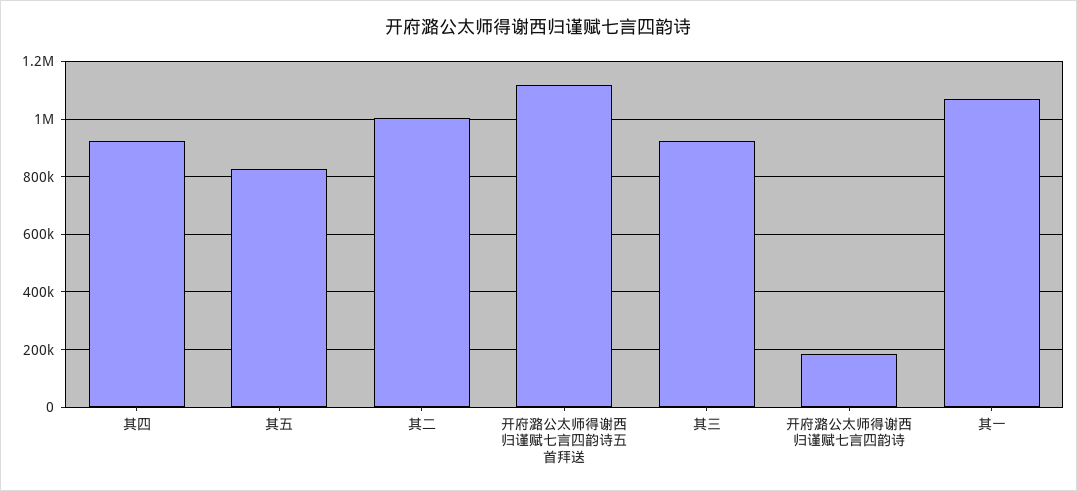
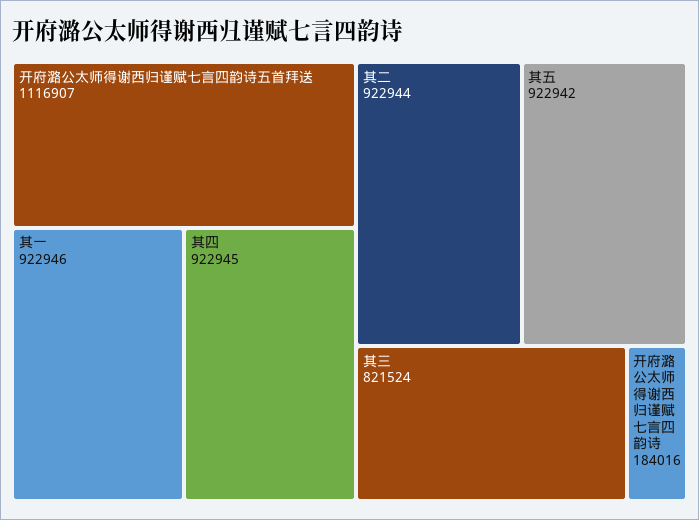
  {
    "其四": 922945,
-   "其五": 825000,
+   "其五": 922942,
-   "其二": 1000000,
+   "其二": 922944,
    "开府潞公太师得谢西归谨赋七言四韵诗五首拜送": 1116907,
-   "其三": 925000,
+   "其三": 821524,
    "开府潞公太师得谢西归谨赋七言四韵诗": 184016,
-   "其一": 1075000
+   "其一": 922946
  }

